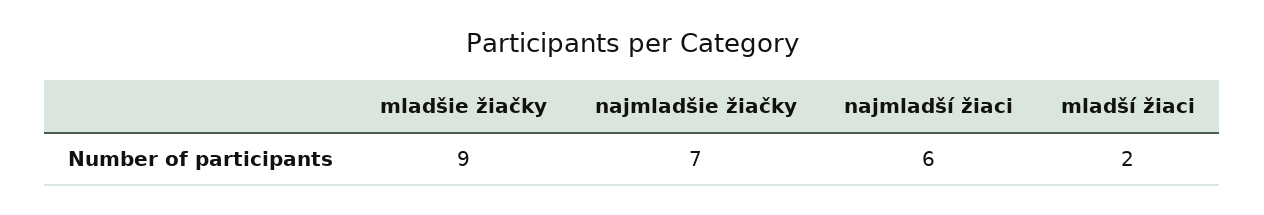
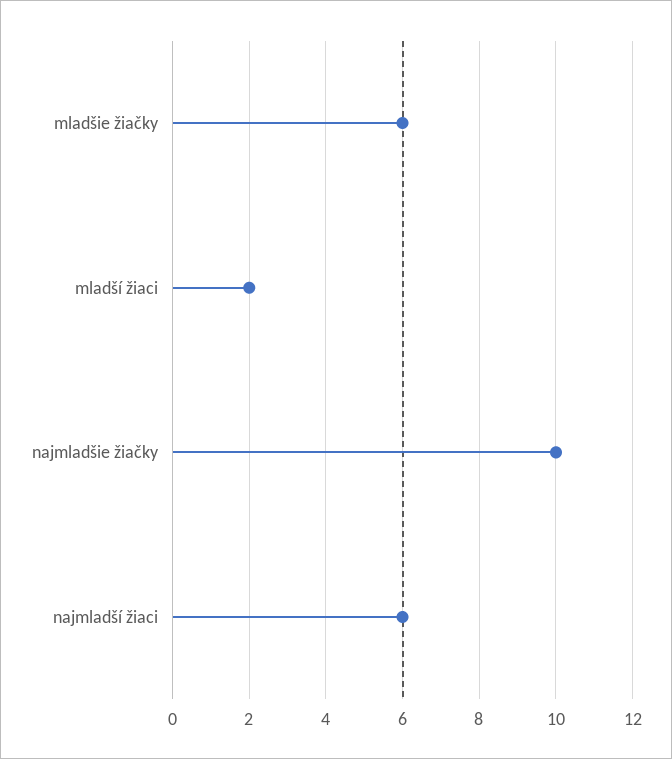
  {
-   "mladšie žiačky": 9,
+   "mladšie žiačky": 6,
-   "najmladšie žiačky": 7,
+   "najmladšie žiačky": 10,
    "najmladší žiaci": 6,
    "mladší žiaci": 2
  }

